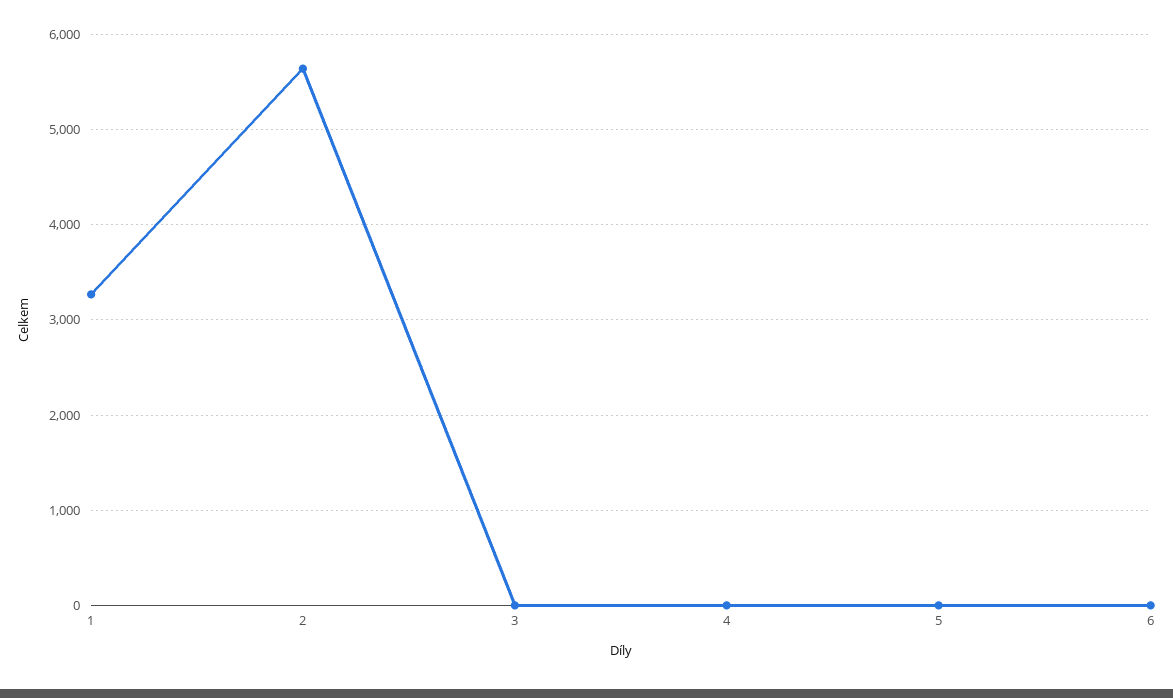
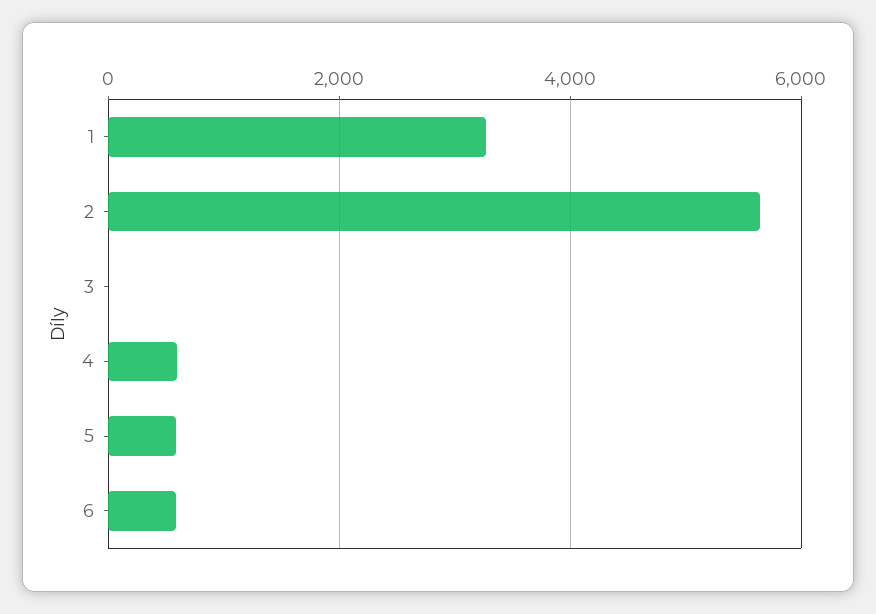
  {
    "1": 3300,
    "2": 5600,
    "3": 0,
-   "4": 0,
+   "4": 600,
-   "5": 0,
+   "5": 600,
-   "6": 0
+   "6": 600
  }

